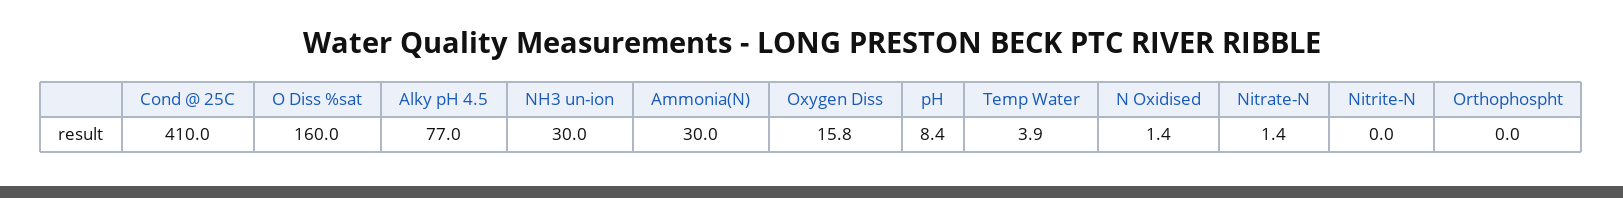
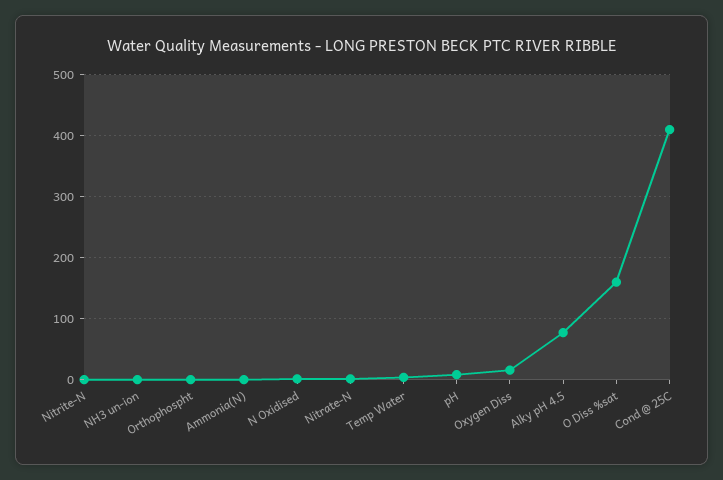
  {
    "Cond @ 25C": 410,
    "O Diss %sat": 160,
    "Alky pH 4.5": 77,
-   "NH3 un-ion": 30,
+   "NH3 un-ion": 0,
-   "Ammonia(N)": 30,
+   "Ammonia(N)": 0,
    "Oxygen Diss": 15.8,
    "pH": 8.4,
    "Temp Water": 3.9,
    "N Oxidised": 1.4,
    "Nitrate-N": 1.4,
    "Nitrite-N": 0,
    "Orthophospht": 0
  }

